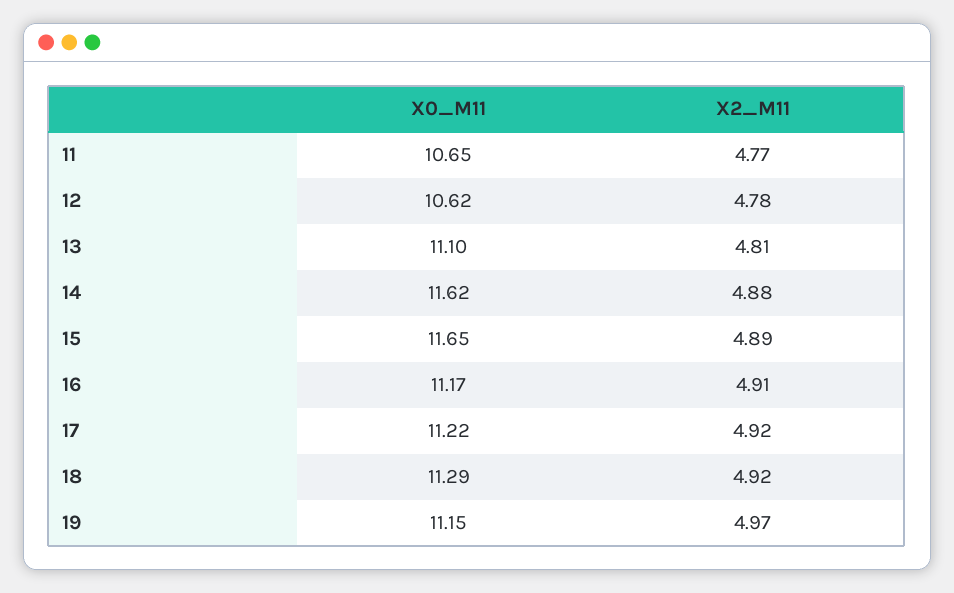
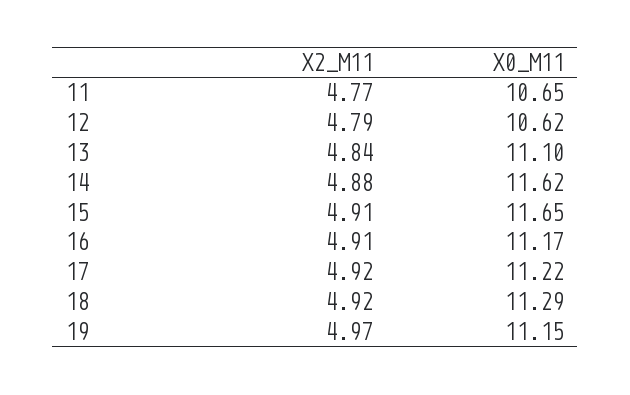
  {
    "X0_M11": {
      "11": 10.65,
      "12": 10.62,
      "13": 11.1,
      "14": 11.62,
      "15": 11.65,
      "16": 11.17,
      "17": 11.22,
      "18": 11.29,
      "19": 11.15
    },
    "X2_M11": {
      "11": 4.77,
-     "12": 4.78,
+     "12": 4.79,
-     "13": 4.81,
+     "13": 4.84,
      "14": 4.88,
-     "15": 4.89,
+     "15": 4.91,
      "16": 4.91,
      "17": 4.92,
      "18": 4.92,
      "19": 4.97
    }
  }

